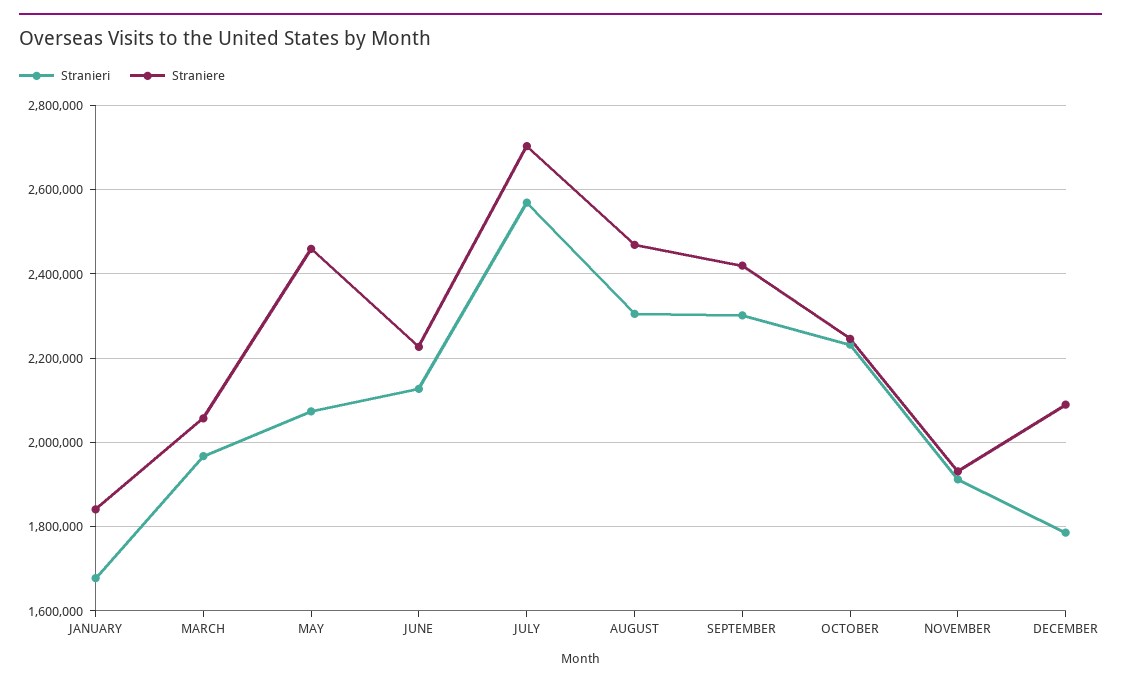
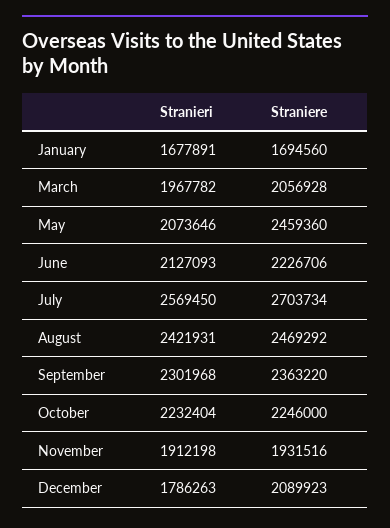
  {
    "Stranieri": {
      "JANUARY": 1677891,
      "MARCH": 1967782,
      "MAY": 2073646,
      "JUNE": 2127093,
      "JULY": 2569450,
-     "AUGUST": 2300000,
+     "AUGUST": 2421931,
      "SEPTEMBER": 2301968,
      "OCTOBER": 2232404,
      "NOVEMBER": 1912198,
      "DECEMBER": 1786263
    },
    "Straniere": {
-     "JANUARY": 1840000,
+     "JANUARY": 1694560,
      "MARCH": 2056928,
      "MAY": 2459360,
      "JUNE": 2226706,
      "JULY": 2703734,
      "AUGUST": 2469292,
-     "SEPTEMBER": 2420000,
+     "SEPTEMBER": 2363220,
      "OCTOBER": 2246000,
      "NOVEMBER": 1931516,
      "DECEMBER": 2089923
    }
  }

